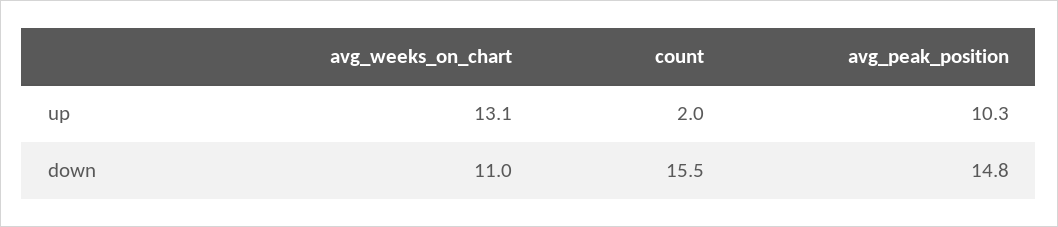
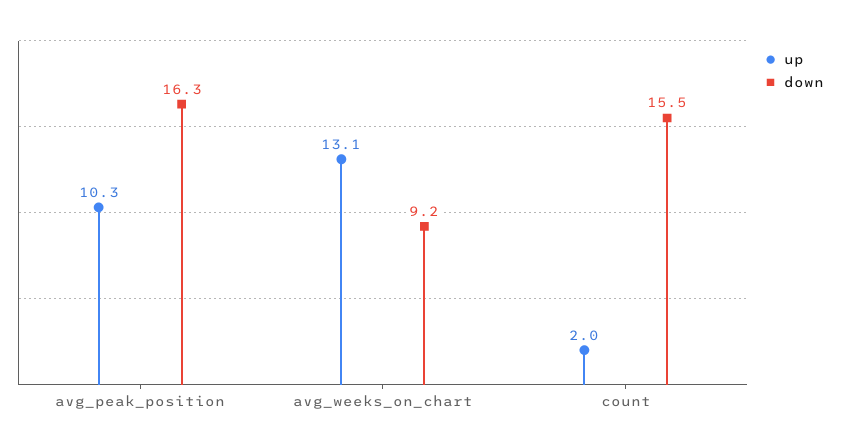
  {
    "up": {
      "avg_weeks_on_chart": 13.1,
      "count": 2,
      "avg_peak_position": 10.3
    },
    "down": {
-     "avg_weeks_on_chart": 11,
+     "avg_weeks_on_chart": 9.2,
      "count": 15.5,
-     "avg_peak_position": 14.8
+     "avg_peak_position": 16.3
    }
  }

